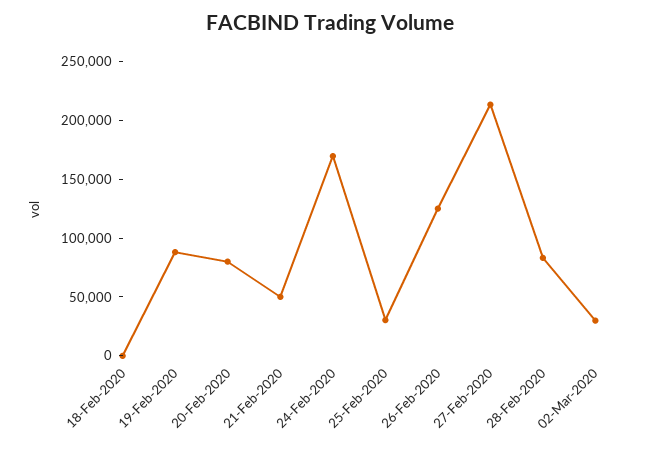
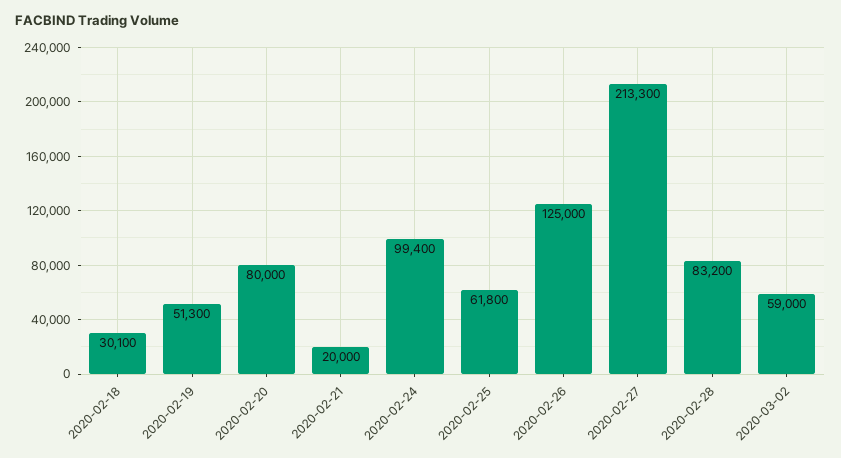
  {
-   "18-Feb-2020": 0,
+   "18-Feb-2020": 30100,
-   "19-Feb-2020": 90000,
+   "19-Feb-2020": 51300,
    "20-Feb-2020": 80000,
-   "21-Feb-2020": 50000,
+   "21-Feb-2020": 20000,
-   "24-Feb-2020": 170000,
+   "24-Feb-2020": 99400,
-   "25-Feb-2020": 30000,
+   "25-Feb-2020": 61800,
    "26-Feb-2020": 125000,
    "27-Feb-2020": 213300,
    "28-Feb-2020": 83200,
-   "02-Mar-2020": 30000
+   "02-Mar-2020": 59000
  }

